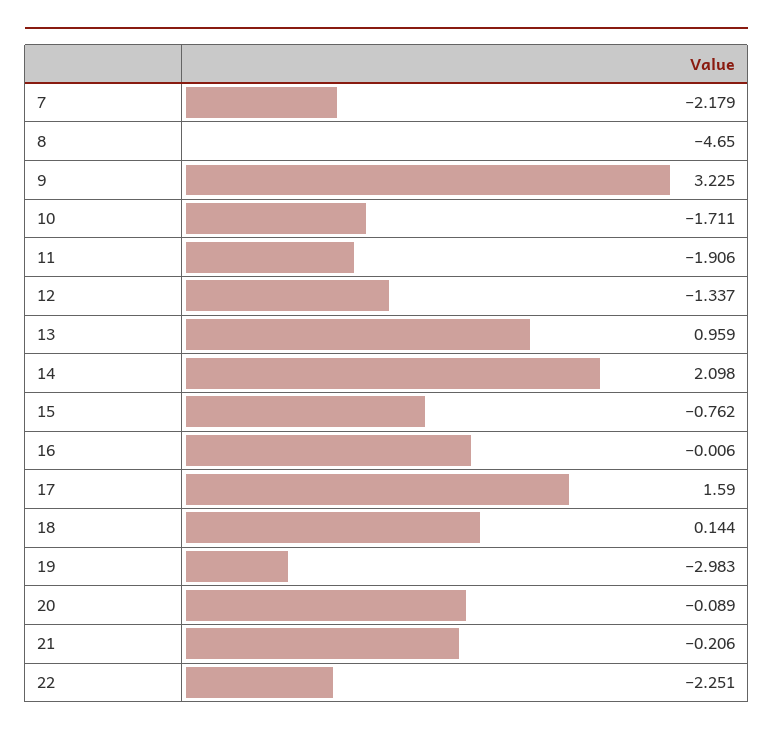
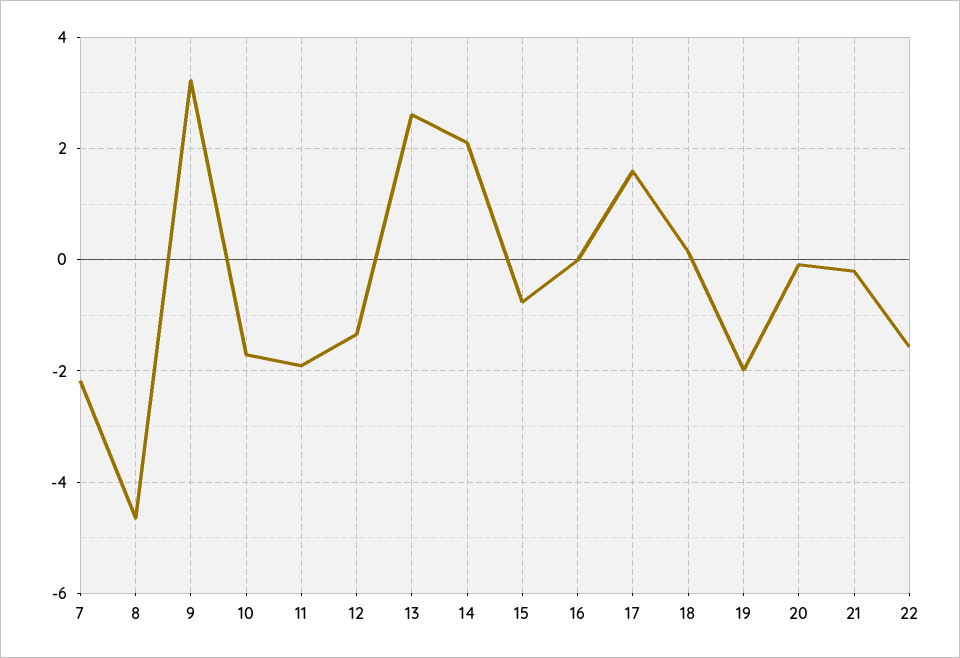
  {
    "7": -2.179,
    "8": -4.65,
    "9": 3.225,
    "10": -1.711,
    "11": -1.906,
    "12": -1.337,
-   "13": 0.959,
+   "13": 2.6,
    "14": 2.098,
    "15": -0.762,
    "16": -0.006,
    "17": 1.59,
    "18": 0.144,
-   "19": -2.983,
+   "19": -2,
    "20": -0.089,
    "21": -0.206,
-   "22": -2.251
+   "22": -1.6
  }

